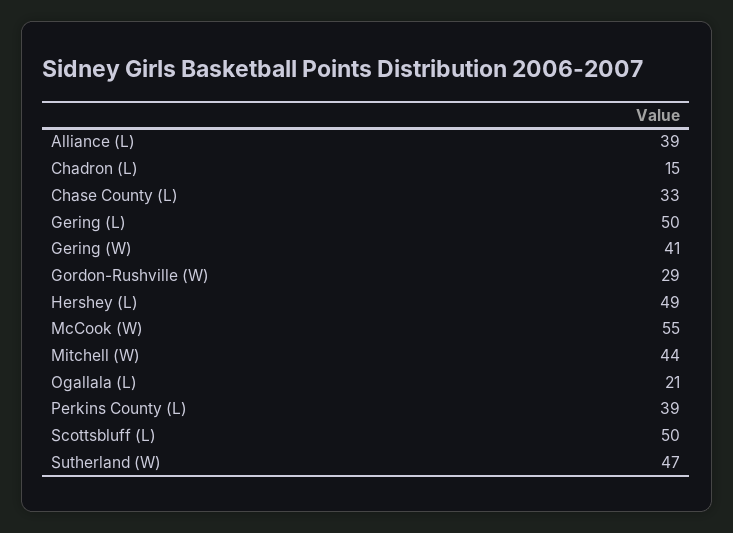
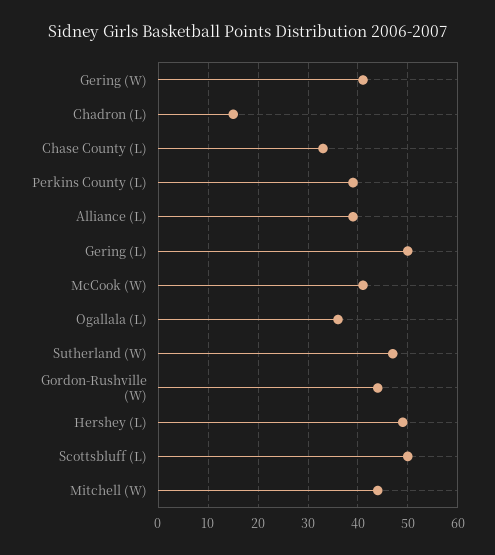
  {
    "Alliance (L)": 39,
    "Chadron (L)": 15,
    "Chase County (L)": 33,
    "Gering (L)": 50,
    "Gering (W)": 41,
-   "Gordon-Rushville (W)": 29,
+   "Gordon-Rushville (W)": 45,
    "Hershey (L)": 49,
-   "McCook (W)": 55,
+   "McCook (W)": 40,
    "Mitchell (W)": 44,
-   "Ogallala (L)": 21,
+   "Ogallala (L)": 35,
    "Perkins County (L)": 39,
    "Scottsbluff (L)": 50,
    "Sutherland (W)": 47
  }

